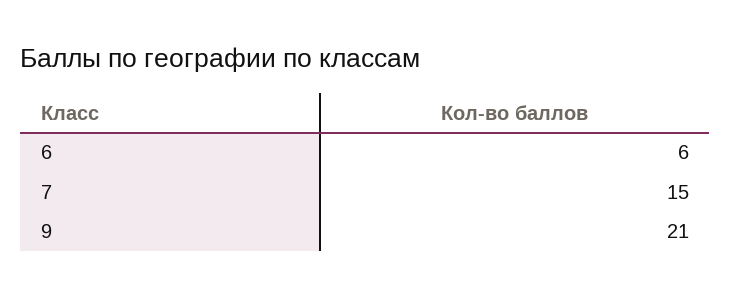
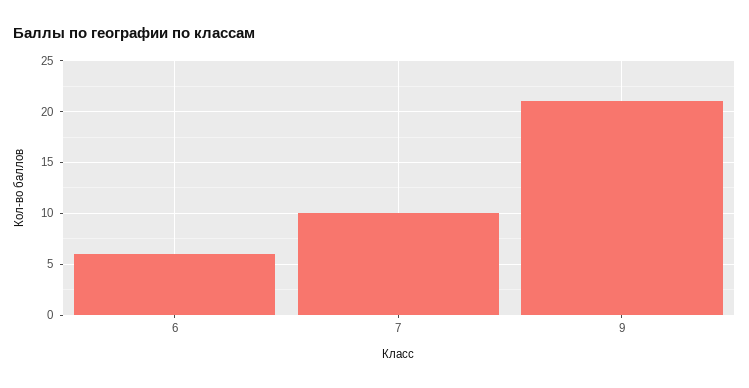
  {
    "6": 6,
-   "7": 15,
+   "7": 10,
    "9": 21
  }

